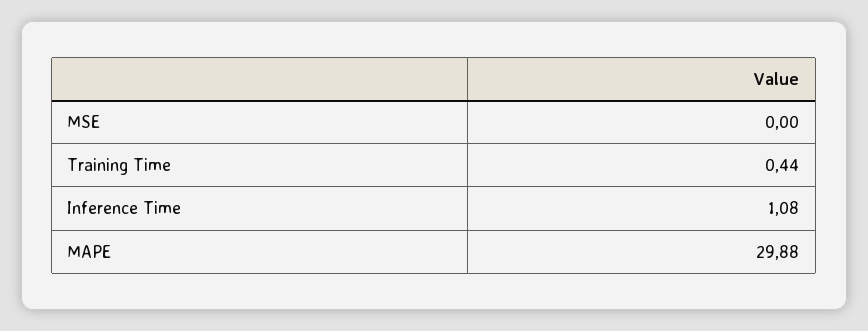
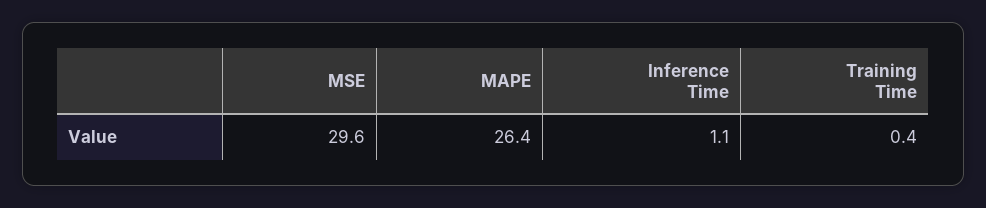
  {
-   "MSE": 0,
+   "MSE": 29.6,
    "Training Time": 0.44,
    "Inference Time": 1.08,
-   "MAPE": 29.88
+   "MAPE": 26.4
  }

